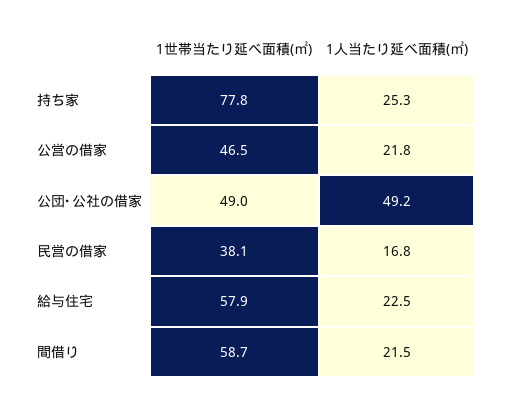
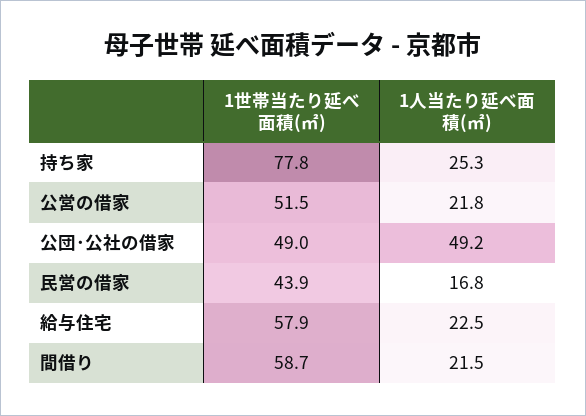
  {
    "1世帯当たり延べ面積(㎡)": {
      "持ち家": 77.8,
-     "公営の借家": 46.5,
+     "公営の借家": 51.5,
      "公団･公社の借家": 49,
-     "民営の借家": 38.1,
+     "民営の借家": 43.9,
      "給与住宅": 57.9,
      "間借り": 58.7
    },
    "1人当たり延べ面積(㎡)": {
      "持ち家": 25.3,
      "公営の借家": 21.8,
      "公団･公社の借家": 49.2,
      "民営の借家": 16.8,
      "給与住宅": 22.5,
      "間借り": 21.5
    }
  }

